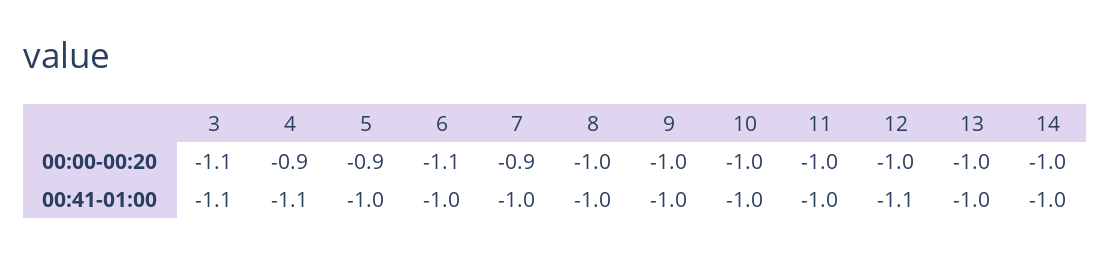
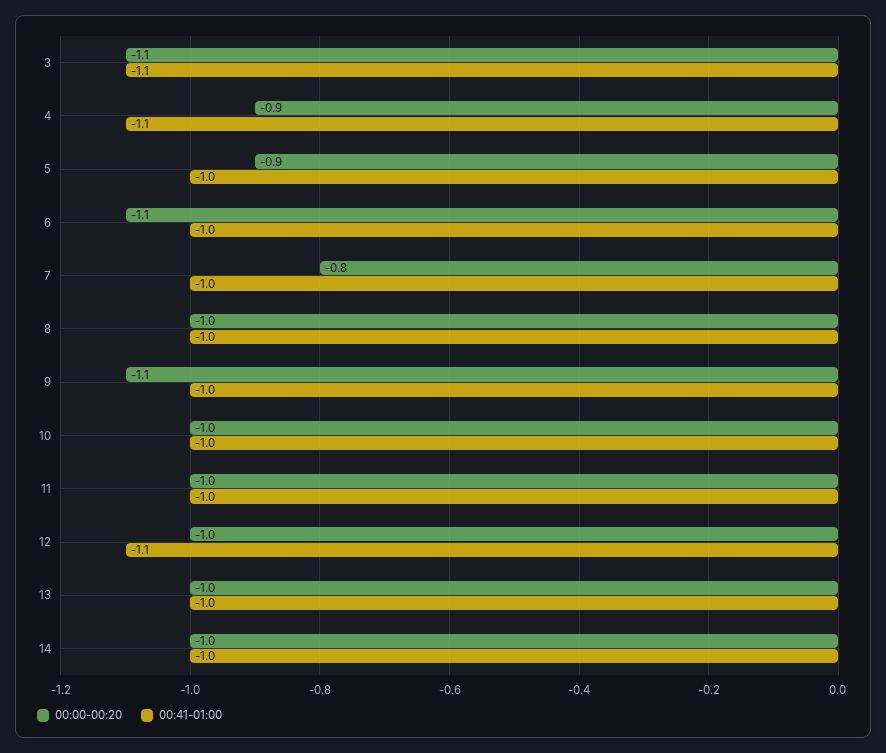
  {
    "00:00-00:20": {
      "3": -1.1,
      "4": -0.9,
      "5": -0.9,
      "6": -1.1,
-     "7": -0.9,
+     "7": -0.8,
      "8": -1,
-     "9": -1,
+     "9": -1.1,
      "10": -1,
      "11": -1,
      "12": -1,
      "13": -1,
      "14": -1
    },
    "00:41-01:00": {
      "3": -1.1,
      "4": -1.1,
      "5": -1,
      "6": -1,
      "7": -1,
      "8": -1,
      "9": -1,
      "10": -1,
      "11": -1,
      "12": -1.1,
      "13": -1,
      "14": -1
    }
  }

